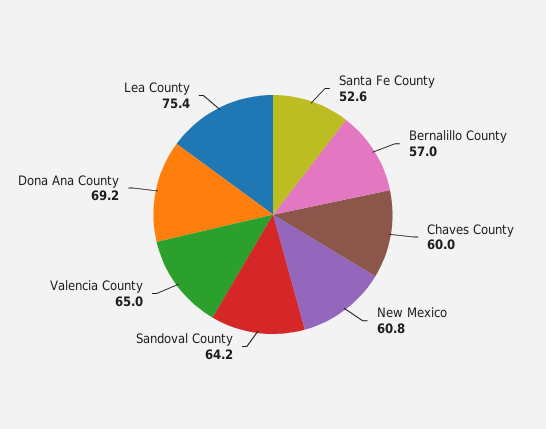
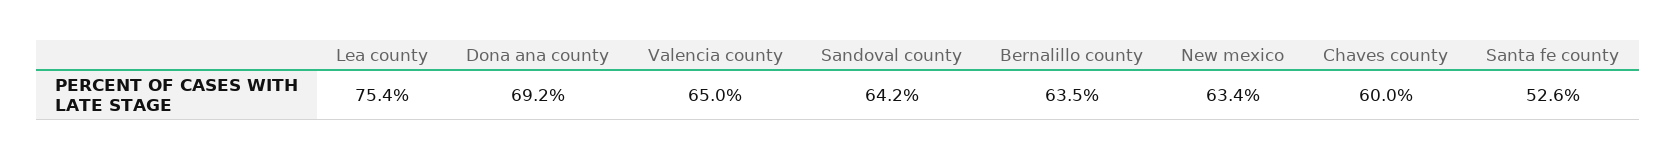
  {
    "Santa Fe County": 52.6,
-   "Bernalillo County": 57,
+   "Bernalillo County": 63.5,
    "Chaves County": 60,
-   "New Mexico": 60.8,
+   "New Mexico": 63.4,
    "Sandoval County": 64.2,
    "Valencia County": 65,
    "Dona Ana County": 69.2,
    "Lea County": 75.4
  }

